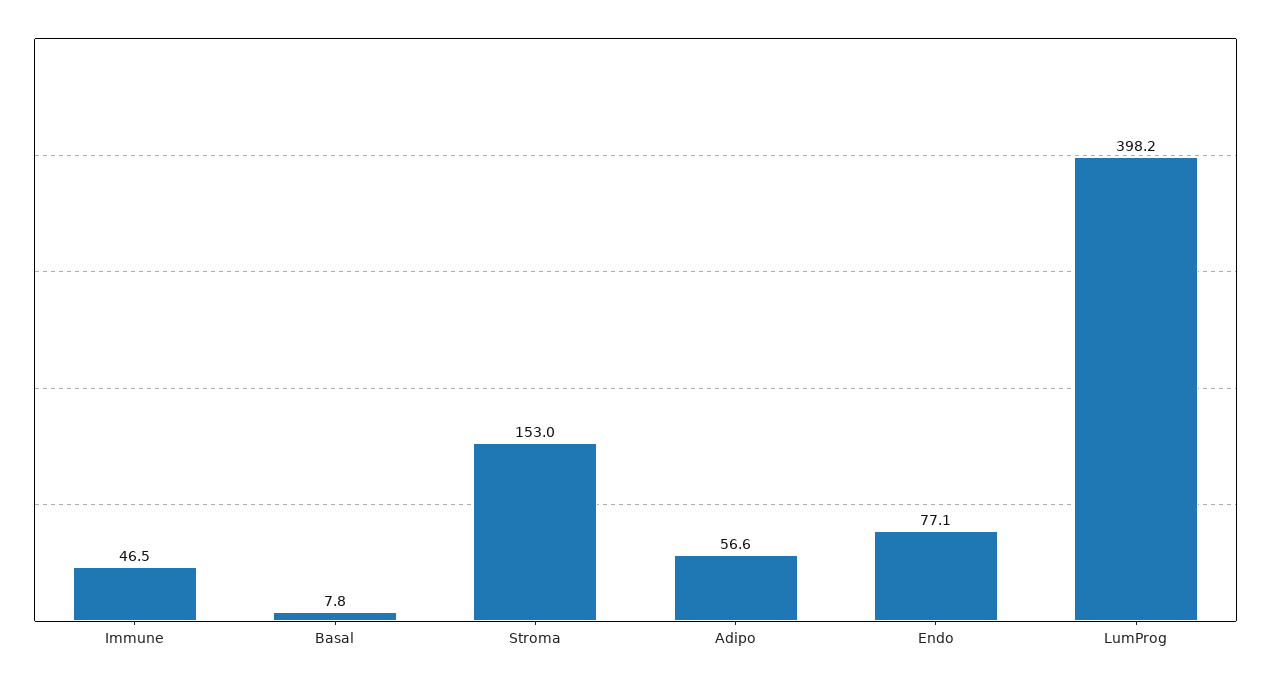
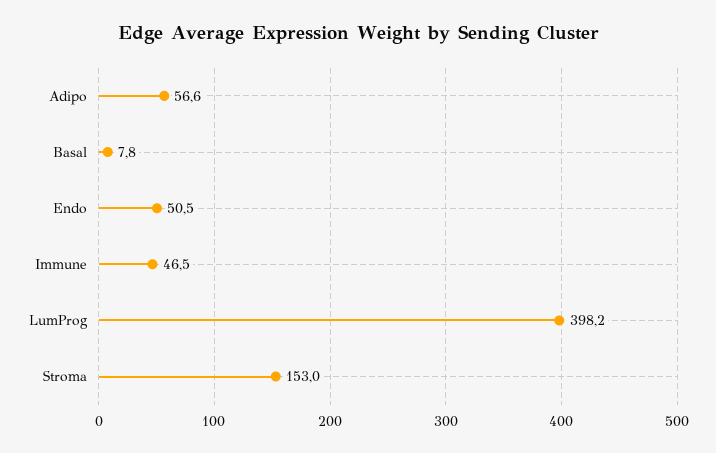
  {
    "Immune": 46.5,
    "Basal": 7.8,
    "Stroma": 153,
    "Adipo": 56.6,
-   "Endo": 77.1,
+   "Endo": 50.5,
    "LumProg": 398.2
  }

